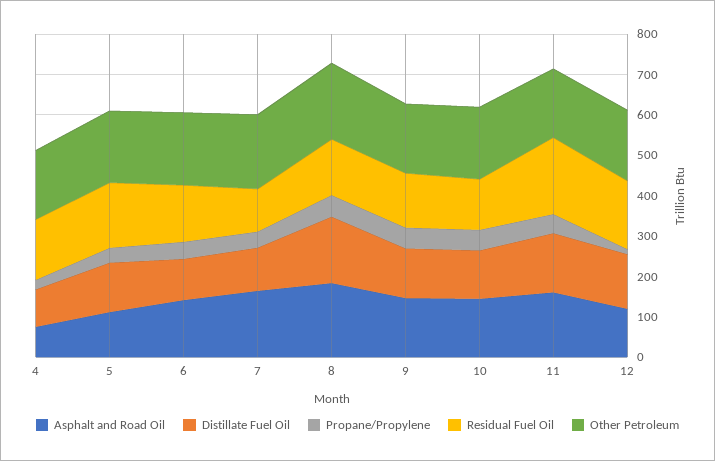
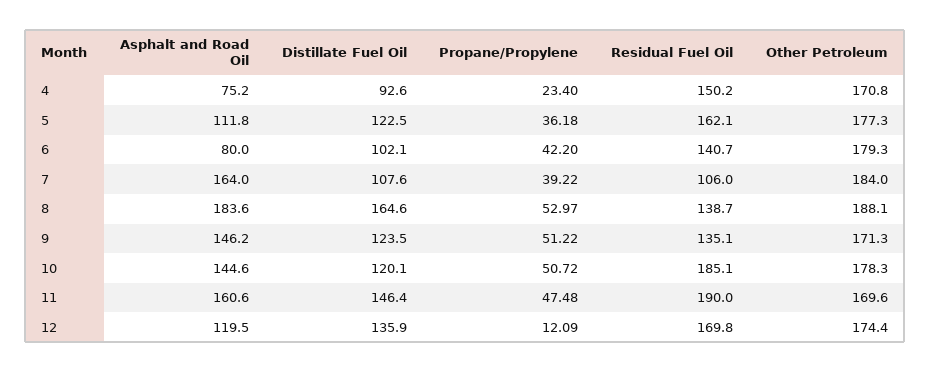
  {
    "Asphalt and Road Oil": {
      "4": 75.2,
      "5": 111.8,
-     "6": 140,
+     "6": 80,
      "7": 164,
      "8": 183.6,
      "9": 146.2,
      "10": 144.6,
      "11": 160.6,
      "12": 119.5
    },
    "Distillate Fuel Oil": {
      "4": 92.6,
      "5": 122.5,
      "6": 102.1,
      "7": 107.6,
      "8": 164.6,
      "9": 123.5,
      "10": 120.1,
      "11": 146.4,
      "12": 135.9
    },
    "Propane/Propylene": {
      "4": 23.4,
      "5": 36.18,
      "6": 42.2,
      "7": 39.22,
      "8": 52.97,
      "9": 51.22,
      "10": 50.72,
      "11": 47.48,
      "12": 12.09
    },
    "Residual Fuel Oil": {
      "4": 150.2,
      "5": 162.1,
      "6": 140.7,
      "7": 106,
      "8": 138.7,
      "9": 135.1,
-     "10": 120,
+     "10": 185.1,
      "11": 190,
      "12": 169.8
    },
    "Other Petroleum": {
      "4": 170.8,
      "5": 177.3,
      "6": 179.3,
      "7": 184,
      "8": 188.1,
      "9": 171.3,
      "10": 178.3,
      "11": 169.6,
      "12": 174.4
    }
  }

